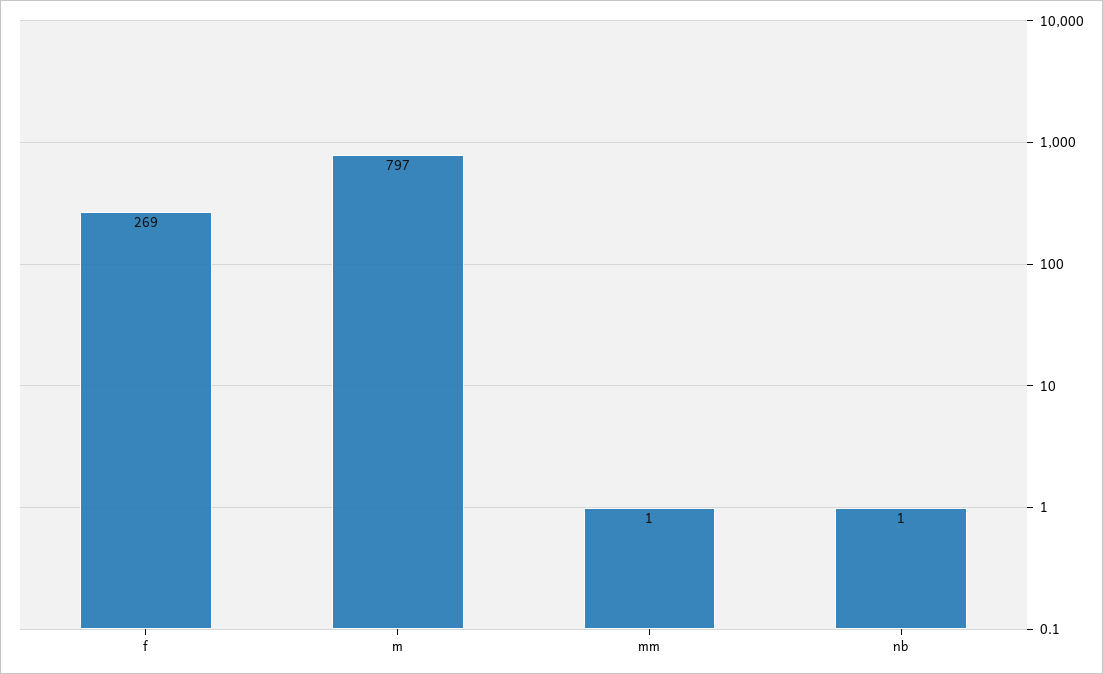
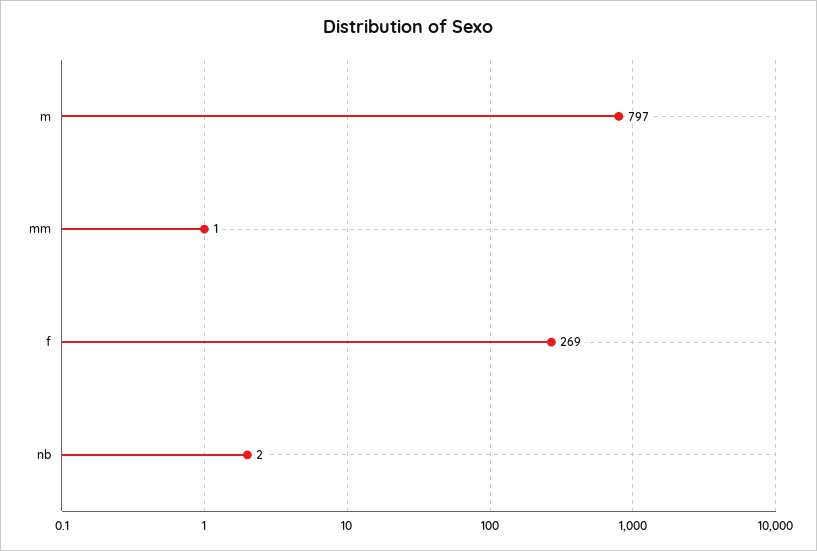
  {
    "f": 269,
    "m": 797,
    "mm": 1,
-   "nb": 1
+   "nb": 2
  }

